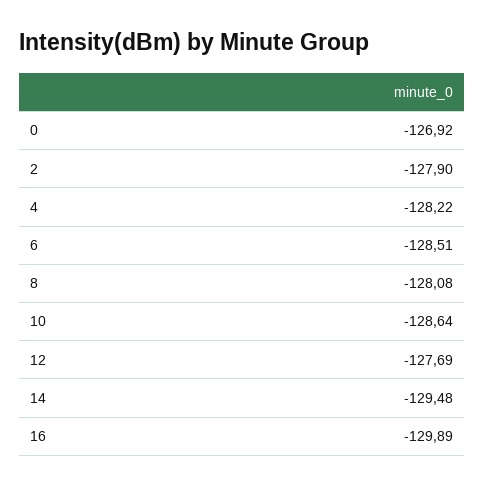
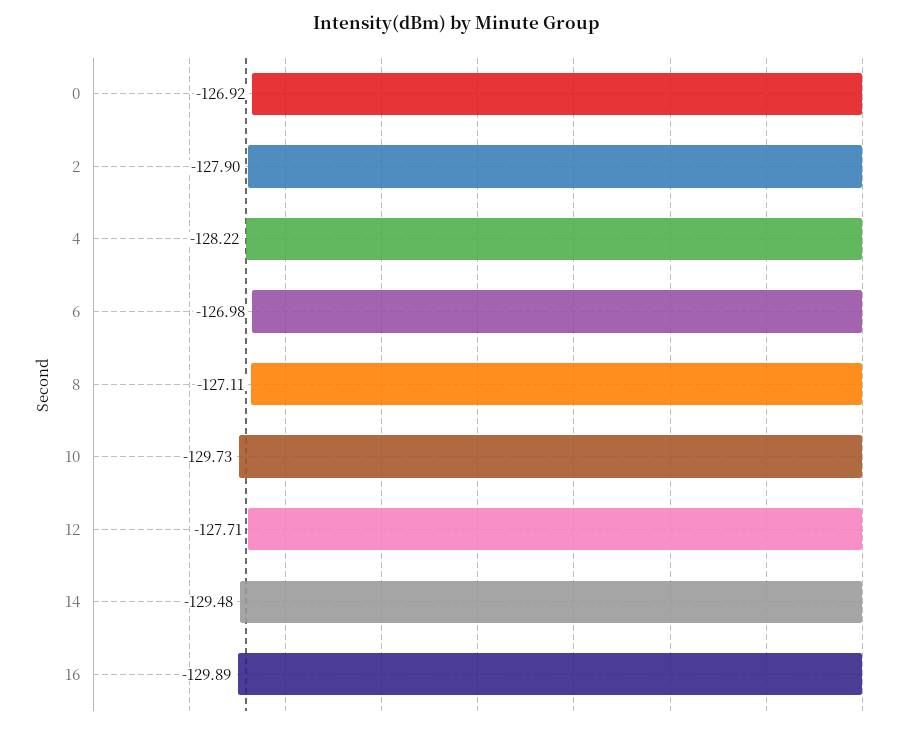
  {
    "0": -126.92,
    "2": -127.9,
    "4": -128.22,
-   "6": -128.51,
+   "6": -126.98,
-   "8": -128.08,
+   "8": -127.11,
-   "10": -128.64,
+   "10": -129.73,
-   "12": -127.69,
+   "12": -127.71,
    "14": -129.48,
    "16": -129.89
  }

